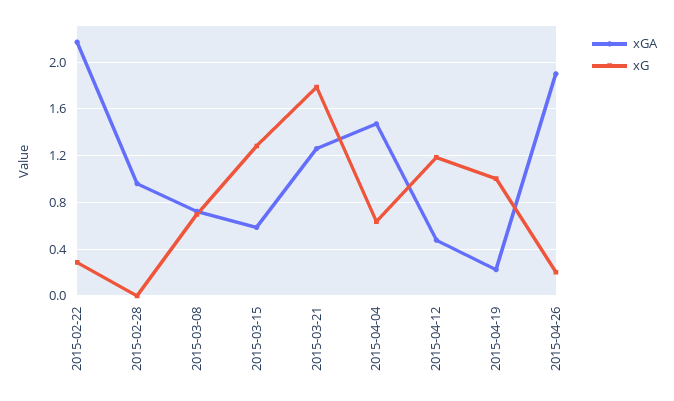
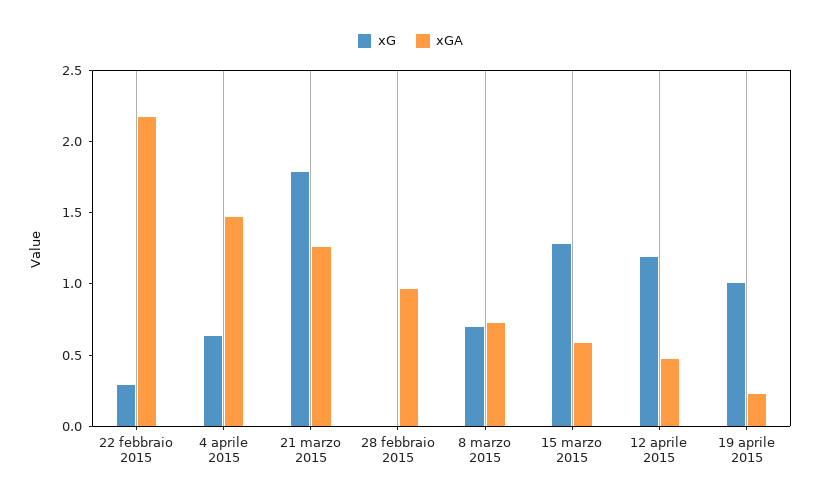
  {
    "xGA": {
      "2015-02-22": 2.2,
      "2015-02-28": 1,
      "2015-03-08": 0.7,
      "2015-03-15": 0.6,
      "2015-03-21": 1.3,
      "2015-04-04": 1.5,
      "2015-04-12": 0.5,
-     "2015-04-19": 0.2,
+     "2015-04-19": 0.2
-     "2015-04-26": 1.9
    },
    "xG": {
      "2015-02-22": 0.3,
      "2015-02-28": 0,
      "2015-03-08": 0.7,
      "2015-03-15": 1.3,
      "2015-03-21": 1.8,
      "2015-04-04": 0.6,
      "2015-04-12": 1.2,
-     "2015-04-19": 1,
+     "2015-04-19": 1
-     "2015-04-26": 0.2
    }
  }

